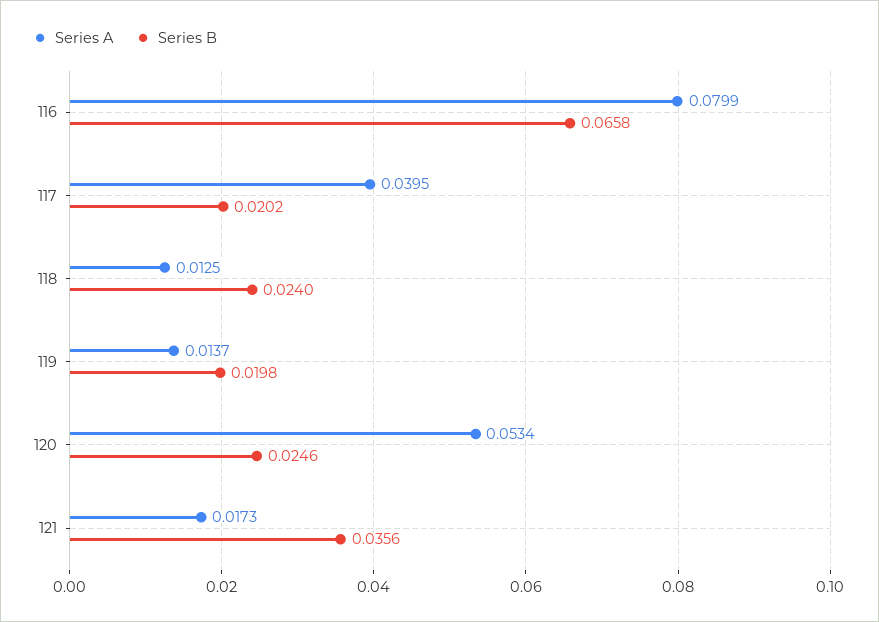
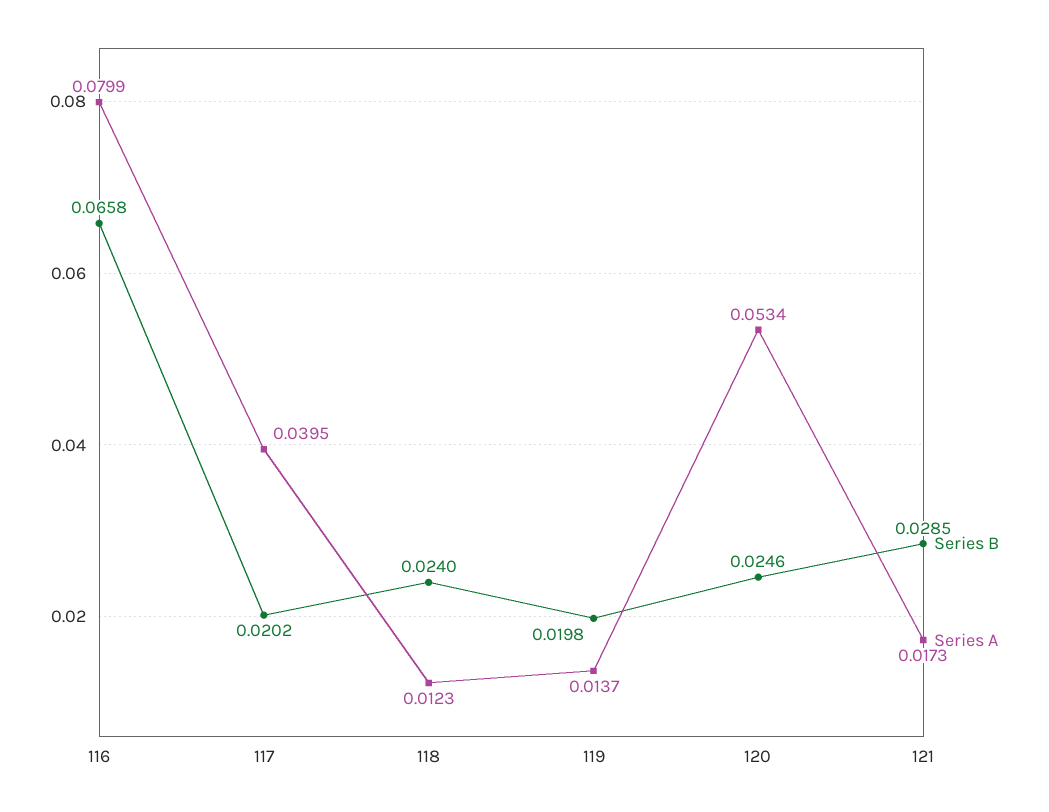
  {
    "Series A": {
      "116": 0.0799,
      "117": 0.0395,
-     "118": 0.0125,
+     "118": 0.0123,
      "119": 0.0137,
      "120": 0.0534,
      "121": 0.0173
    },
    "Series B": {
      "116": 0.0658,
      "117": 0.0202,
      "118": 0.024,
      "119": 0.0198,
      "120": 0.0246,
-     "121": 0.0356
+     "121": 0.0285
    }
  }

